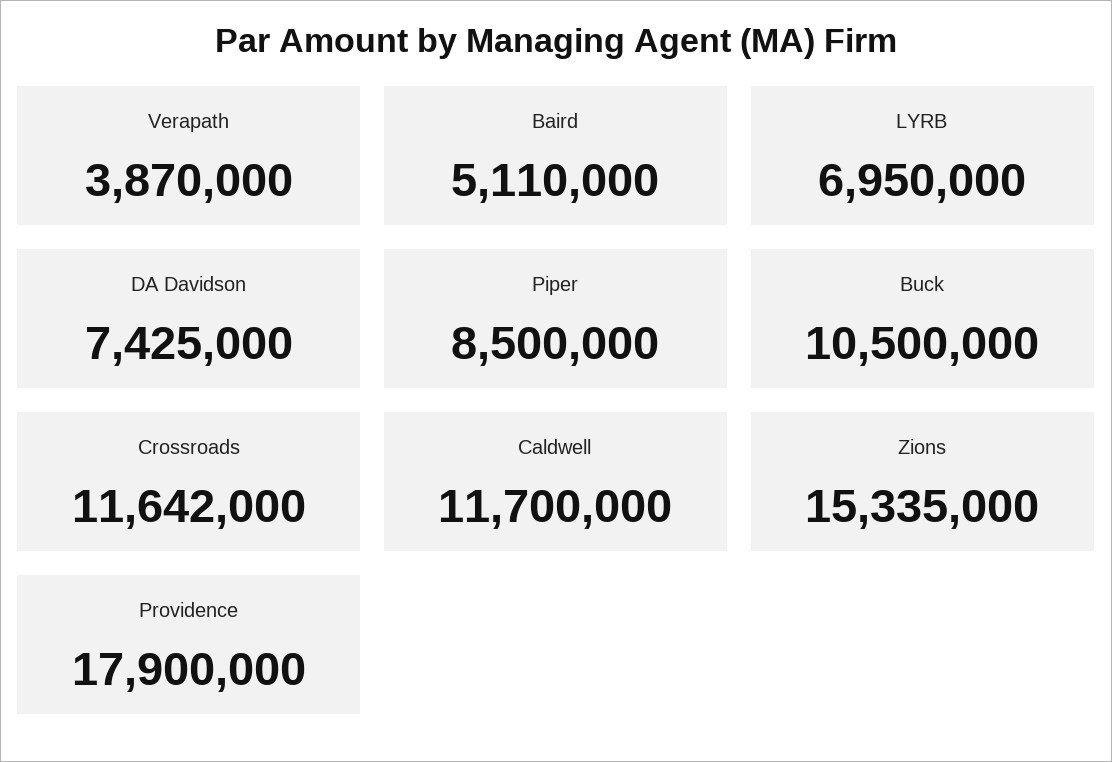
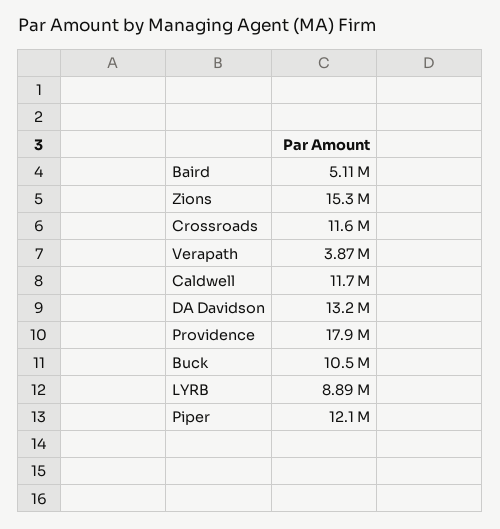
  {
    "Verapath": 3870000,
    "Baird": 5110000,
-   "LYRB": 6950000,
+   "LYRB": 8890000,
-   "DA Davidson": 7425000,
+   "DA Davidson": 13200000,
-   "Piper": 8500000,
+   "Piper": 12100000,
    "Buck": 10500000,
    "Crossroads": 11642000,
    "Caldwell": 11700000,
    "Zions": 15335000,
    "Providence": 17900000
  }

